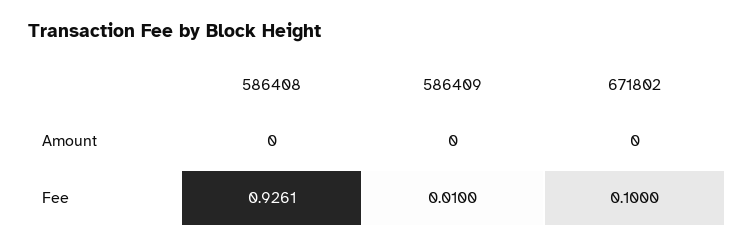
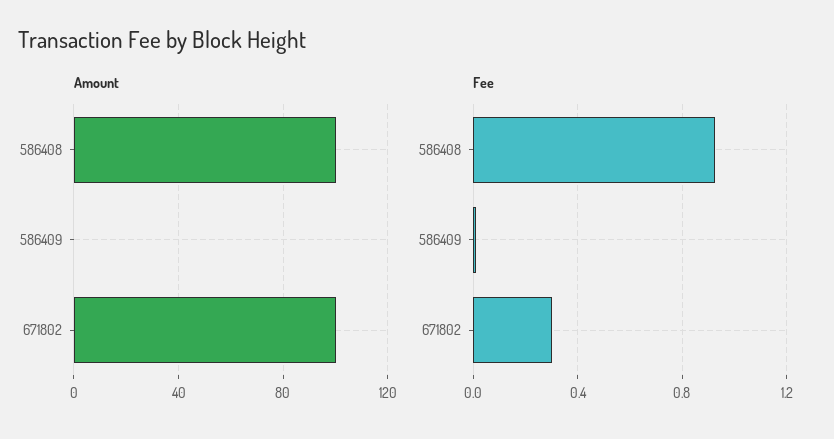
  {
    "Amount": {
-     "586408": 0,
+     "586408": 100,
      "586409": 0,
-     "671802": 0
+     "671802": 100
    },
    "Fee": {
      "586408": 0.9261,
      "586409": 0.01,
-     "671802": 0.1
+     "671802": 0.3
    }
  }

